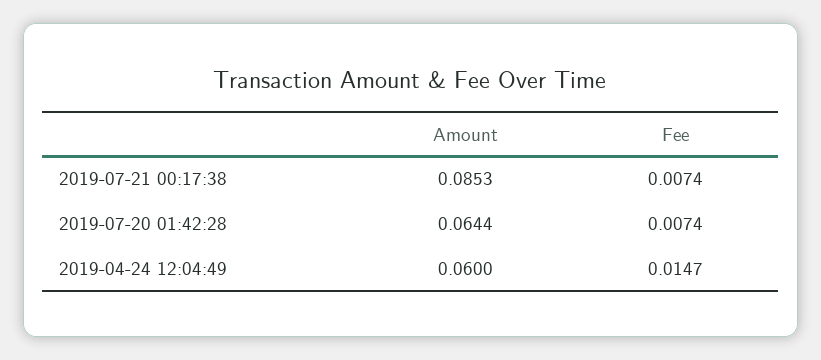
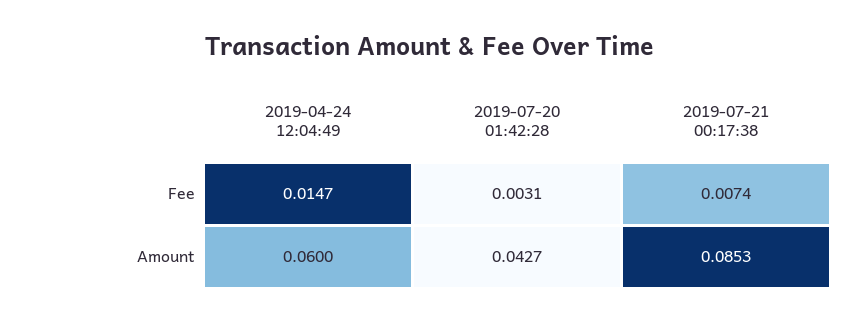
  {
    "Amount": {
      "2019-07-21 00:17:38": 0.0853,
-     "2019-07-20 01:42:28": 0.0644,
+     "2019-07-20 01:42:28": 0.0427,
      "2019-04-24 12:04:49": 0.06
    },
    "Fee": {
      "2019-07-21 00:17:38": 0.0074,
-     "2019-07-20 01:42:28": 0.0074,
+     "2019-07-20 01:42:28": 0.0031,
      "2019-04-24 12:04:49": 0.0147
    }
  }

